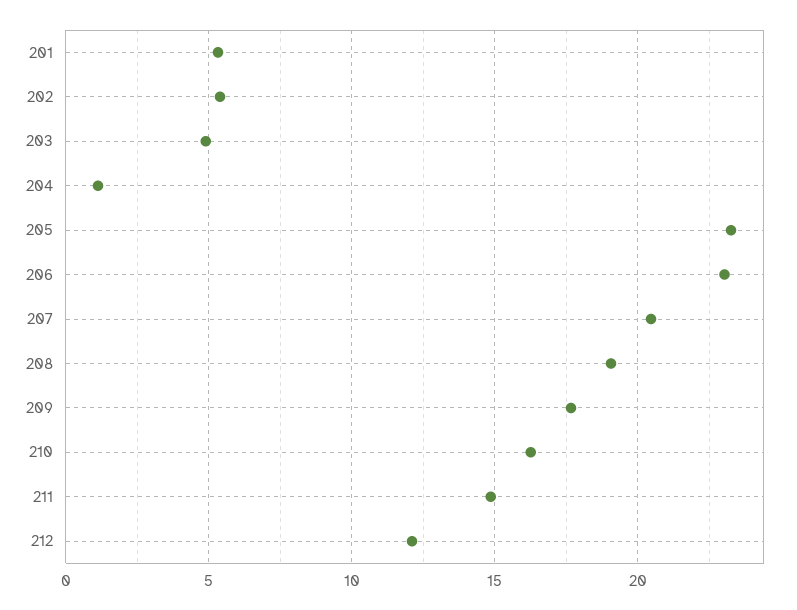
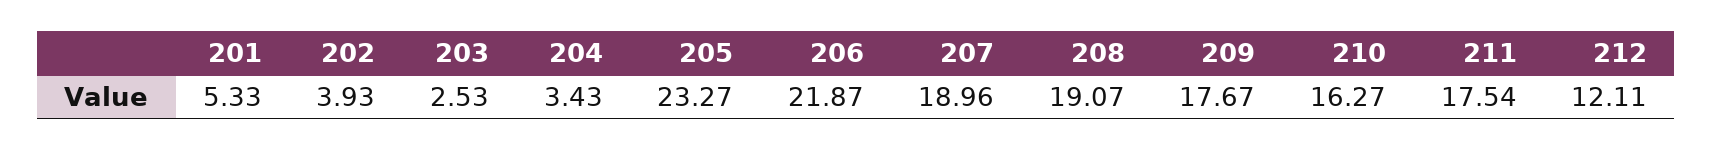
  {
    "201": 5.33,
-   "202": 5.5,
+   "202": 3.93,
-   "203": 5,
+   "203": 2.53,
-   "204": 1,
+   "204": 3.43,
    "205": 23.27,
-   "206": 23,
+   "206": 21.87,
-   "207": 20.5,
+   "207": 18.96,
    "208": 19.07,
    "209": 17.67,
    "210": 16.27,
-   "211": 15,
+   "211": 17.54,
    "212": 12.11
  }

